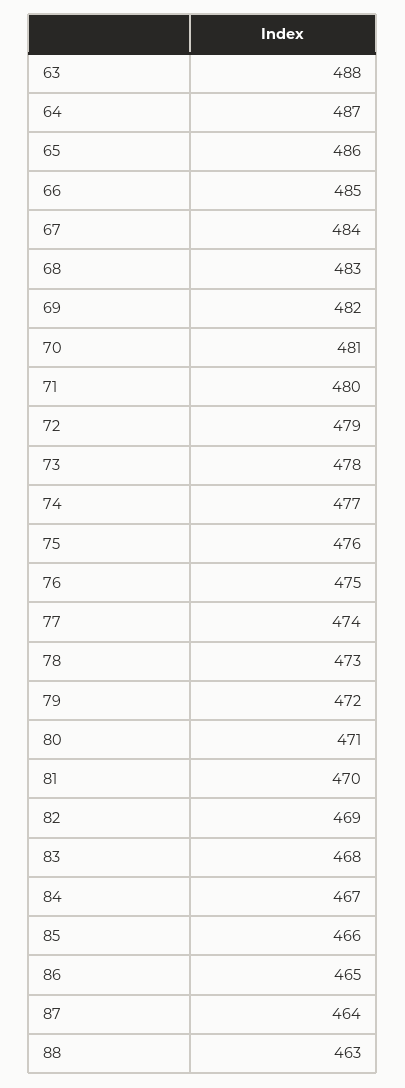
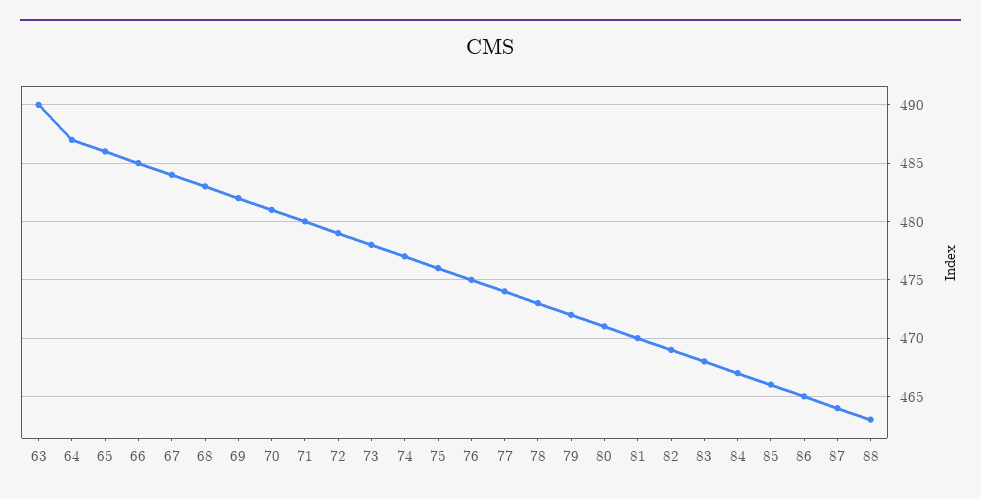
  {
-   "63": 488,
+   "63": 490,
    "64": 487,
    "65": 486,
    "66": 485,
    "67": 484,
    "68": 483,
    "69": 482,
    "70": 481,
    "71": 480,
    "72": 479,
    "73": 478,
    "74": 477,
    "75": 476,
    "76": 475,
    "77": 474,
    "78": 473,
    "79": 472,
    "80": 471,
    "81": 470,
    "82": 469,
    "83": 468,
    "84": 467,
    "85": 466,
    "86": 465,
    "87": 464,
    "88": 463
  }

